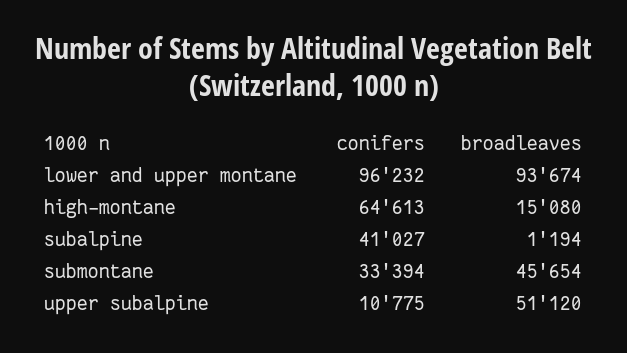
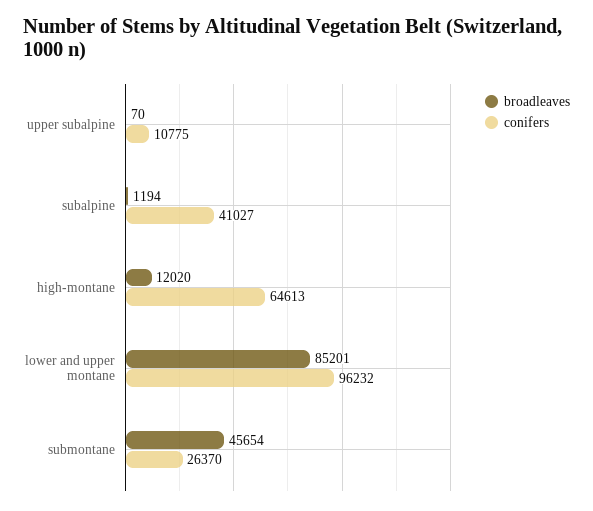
  {
    "conifers": {
      "lower and upper montane": 96232,
      "high-montane": 64613,
      "subalpine": 41027,
-     "submontane": 33394,
+     "submontane": 26370,
      "upper subalpine": 10775
    },
    "broadleaves": {
-     "lower and upper montane": 93674,
+     "lower and upper montane": 85201,
-     "high-montane": 15080,
+     "high-montane": 12020,
      "subalpine": 1194,
      "submontane": 45654,
-     "upper subalpine": 51120
+     "upper subalpine": 70
    }
  }

